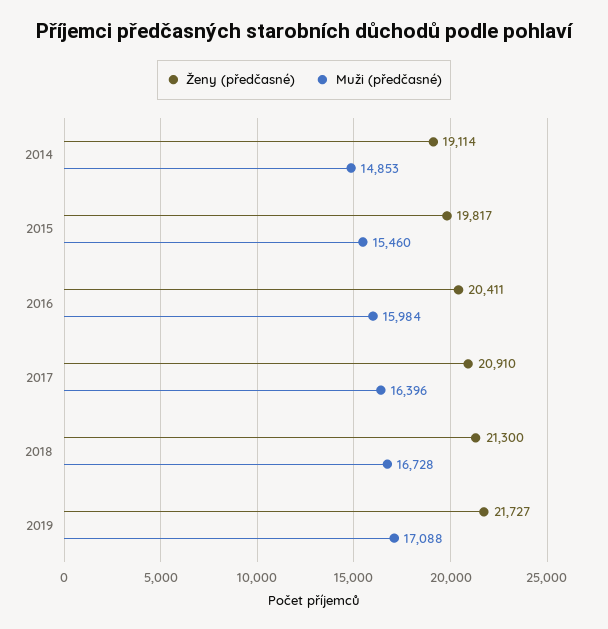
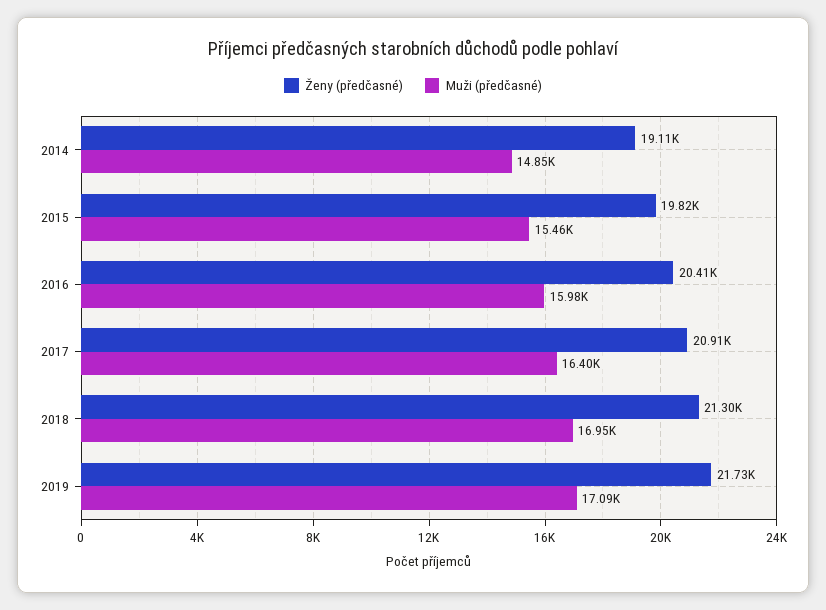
  {
    "Ženy (předčasné)": {
      "2014": 19114,
      "2015": 19817,
      "2016": 20411,
      "2017": 20910,
      "2018": 21300,
      "2019": 21727
    },
    "Muži (předčasné)": {
      "2014": 14853,
      "2015": 15460,
      "2016": 15984,
      "2017": 16396,
-     "2018": 16728,
+     "2018": 16950,
      "2019": 17088
    }
  }

